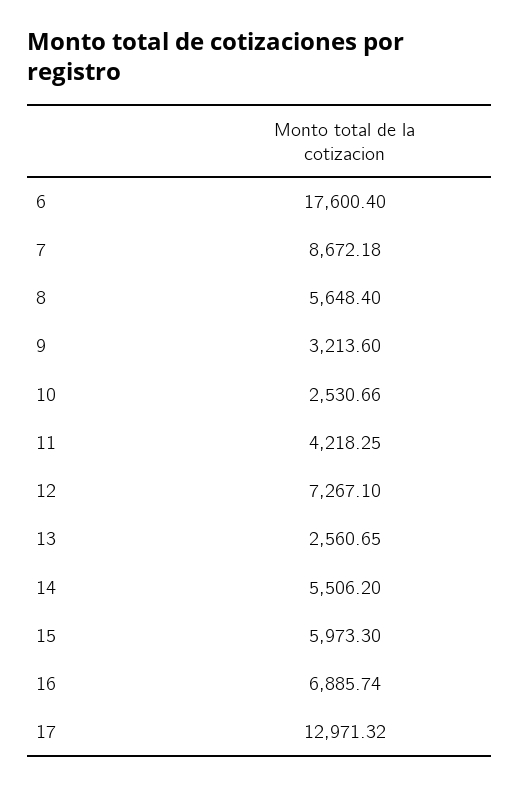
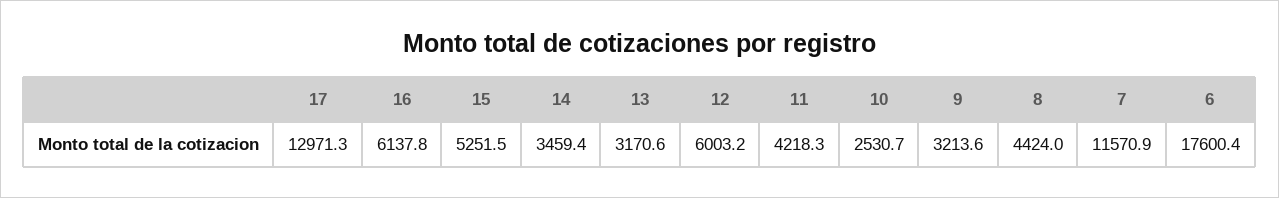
  {
    "6": 17600.4,
-   "7": 8672.18,
+   "7": 11570.9,
-   "8": 5648.4,
+   "8": 4424,
    "9": 3213.6,
    "10": 2530.66,
    "11": 4218.25,
-   "12": 7267.1,
+   "12": 6003.2,
-   "13": 2560.65,
+   "13": 3170.6,
-   "14": 5506.2,
+   "14": 3459.4,
-   "15": 5973.3,
+   "15": 5251.5,
-   "16": 6885.74,
+   "16": 6137.8,
    "17": 12971.32
  }

